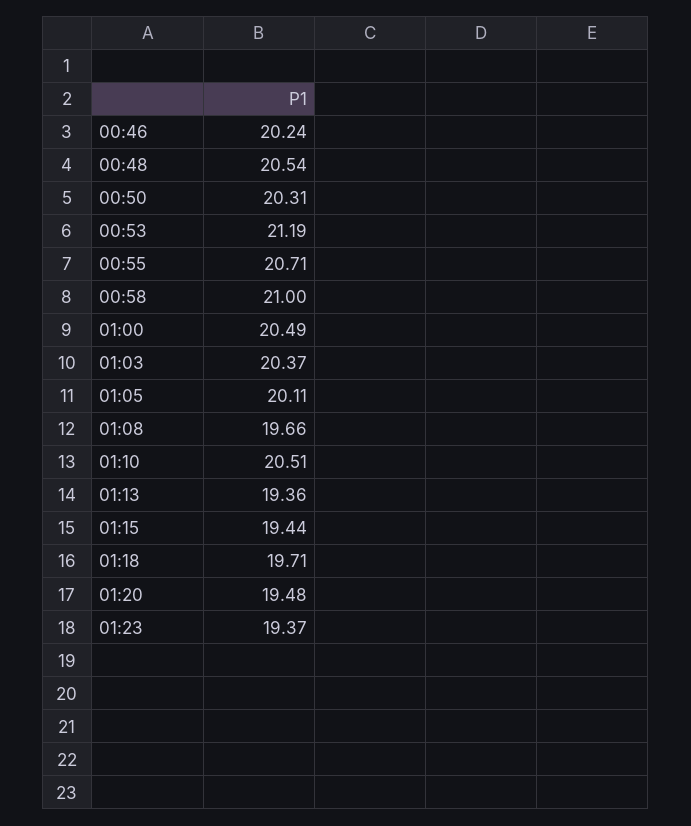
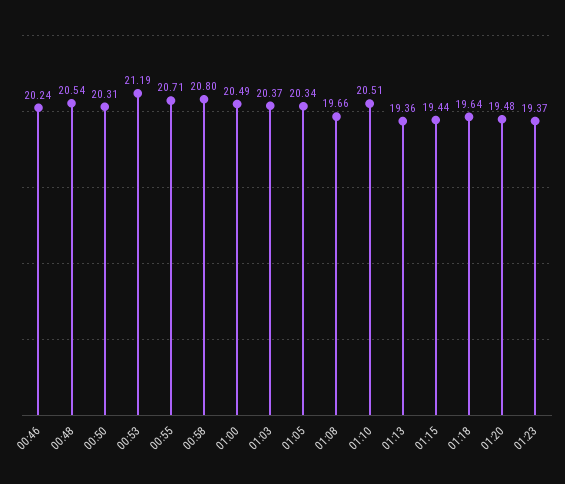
  {
    "00:46": 20.24,
    "00:48": 20.54,
    "00:50": 20.31,
    "00:53": 21.19,
    "00:55": 20.71,
-   "00:58": 21,
+   "00:58": 20.8,
    "01:00": 20.49,
    "01:03": 20.37,
-   "01:05": 20.11,
+   "01:05": 20.34,
    "01:08": 19.66,
    "01:10": 20.51,
    "01:13": 19.36,
    "01:15": 19.44,
-   "01:18": 19.71,
+   "01:18": 19.64,
    "01:20": 19.48,
    "01:23": 19.37
  }

